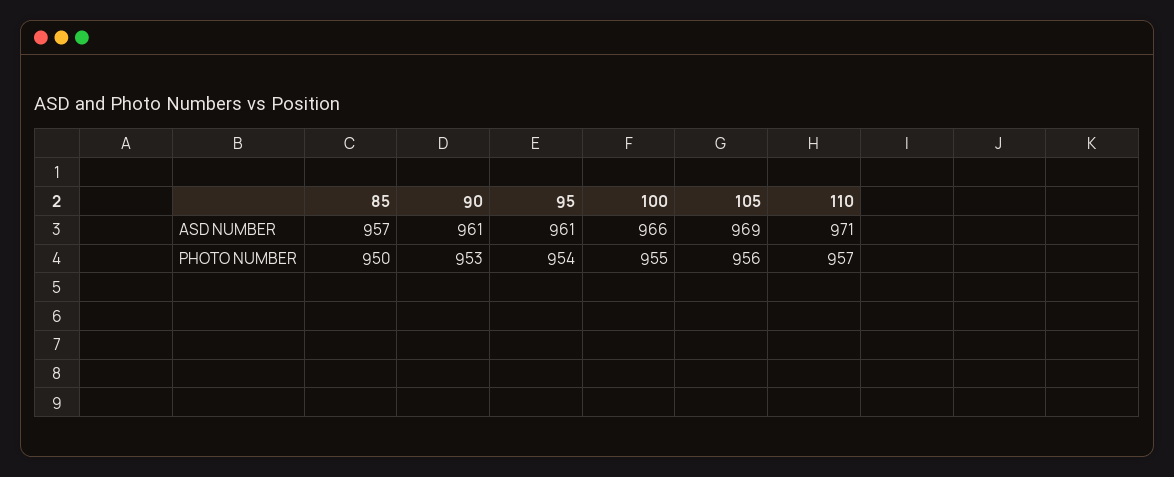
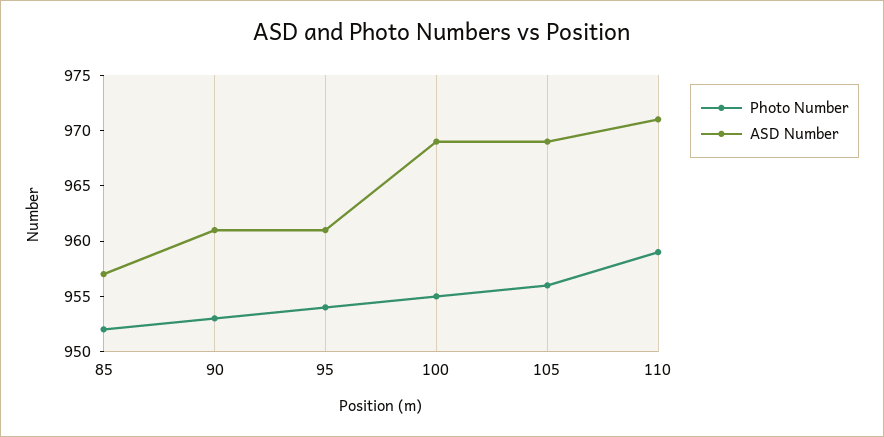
  {
    "ASD NUMBER": {
      "85": 957,
      "90": 961,
      "95": 961,
-     "100": 966,
+     "100": 969,
      "105": 969,
      "110": 971
    },
    "PHOTO NUMBER": {
-     "85": 950,
+     "85": 952,
      "90": 953,
      "95": 954,
      "100": 955,
      "105": 956,
-     "110": 957
+     "110": 959
    }
  }

